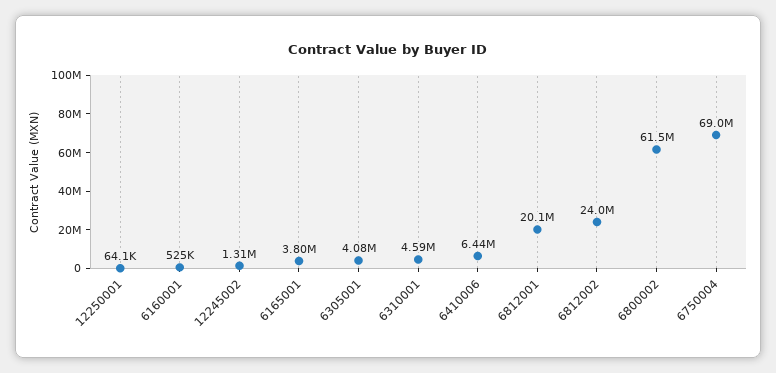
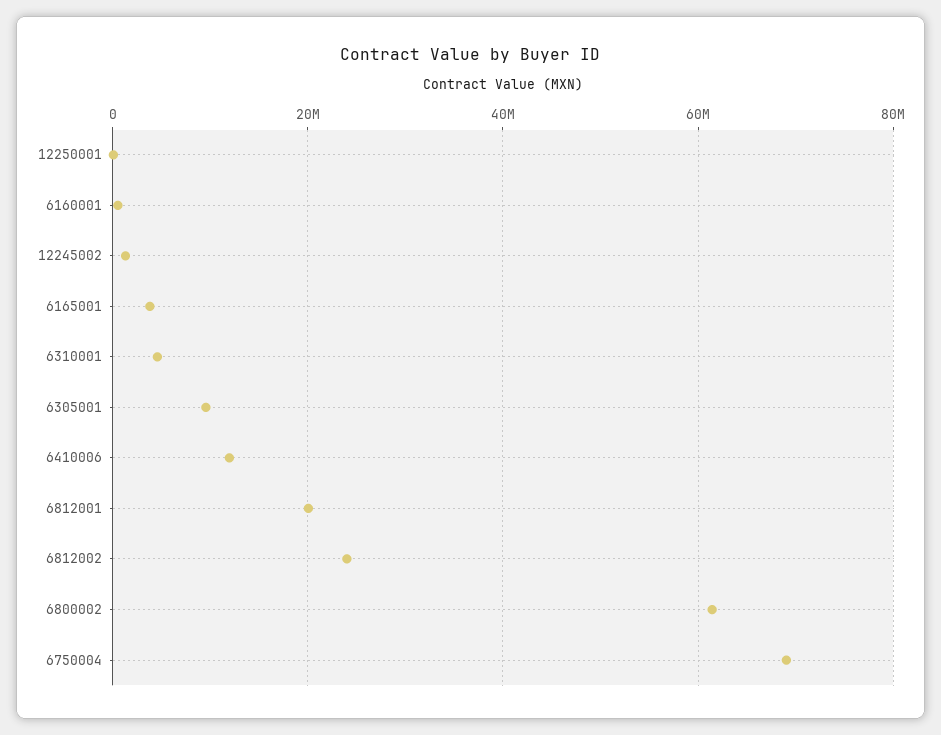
  {
    "12250001": 64100,
    "6160001": 525000,
    "12245002": 1310000,
    "6165001": 3800000,
-   "6305001": 4080000,
+   "6305001": 10000000,
    "6310001": 4590000,
-   "6410006": 6440000,
+   "6410006": 12000000,
    "6812001": 20100000,
    "6812002": 24000000,
    "6800002": 61500000,
    "6750004": 69000000
  }

